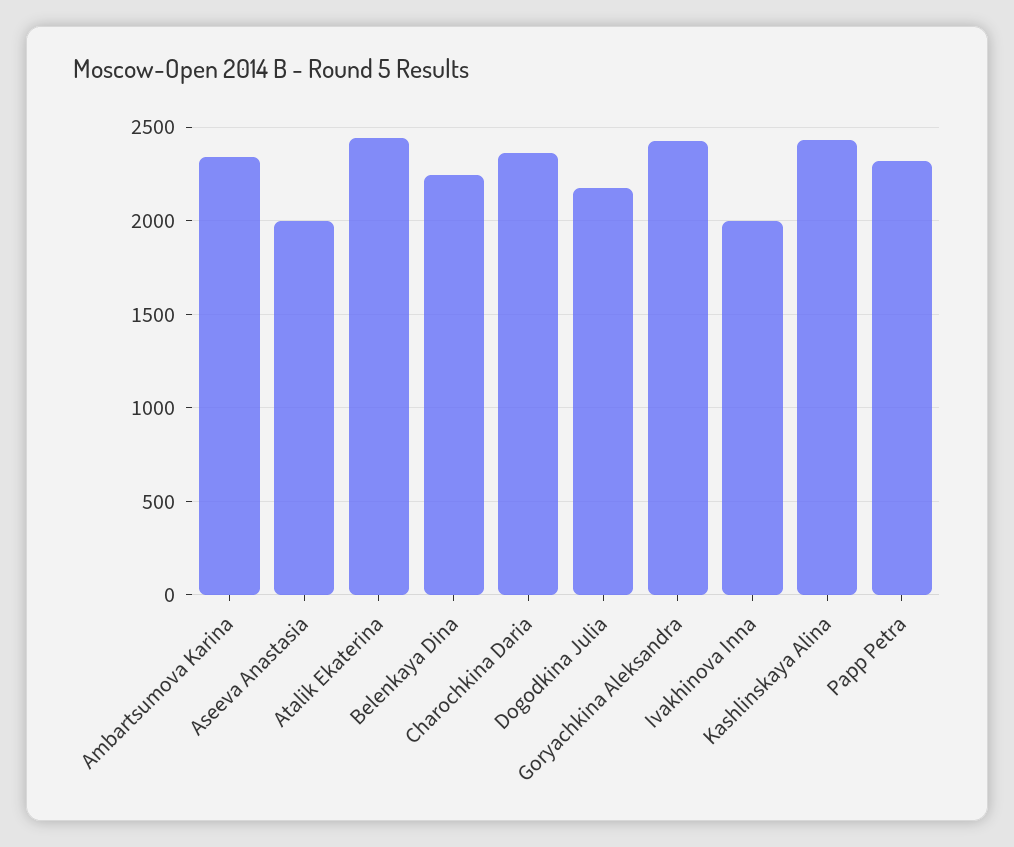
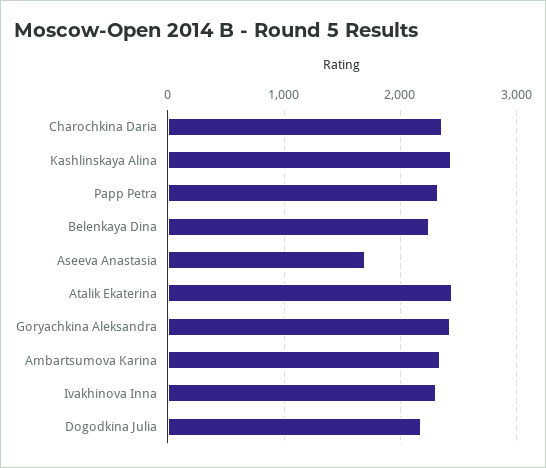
  {
    "Ambartsumova Karina": 2350,
-   "Aseeva Anastasia": 2000,
+   "Aseeva Anastasia": 1700,
    "Atalik Ekaterina": 2450,
    "Belenkaya Dina": 2250,
    "Charochkina Daria": 2350,
    "Dogodkina Julia": 2200,
    "Goryachkina Aleksandra": 2450,
-   "Ivakhinova Inna": 2000,
+   "Ivakhinova Inna": 2300,
    "Kashlinskaya Alina": 2450,
    "Papp Petra": 2300
  }

